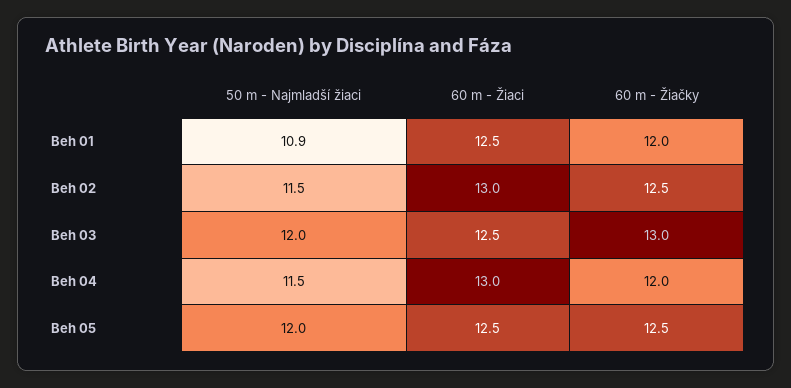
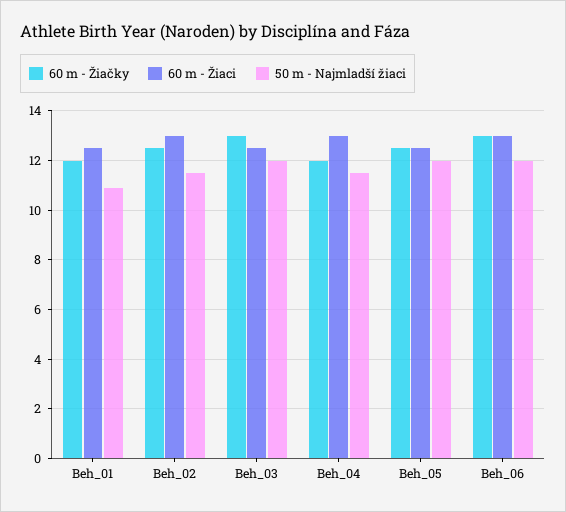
  {
    "50 m - Najmladší žiaci": {
      "Beh 01": 10.9,
      "Beh 02": 11.5,
      "Beh 03": 12,
      "Beh 04": 11.5,
-     "Beh 05": 12
+     "Beh 05": 12,
+     "Beh_06": 12
    },
    "60 m - Žiaci": {
      "Beh 01": 12.5,
      "Beh 02": 13,
      "Beh 03": 12.5,
      "Beh 04": 13,
-     "Beh 05": 12.5
+     "Beh 05": 12.5,
+     "Beh_06": 13
    },
    "60 m - Žiačky": {
      "Beh 01": 12,
      "Beh 02": 12.5,
      "Beh 03": 13,
      "Beh 04": 12,
-     "Beh 05": 12.5
+     "Beh 05": 12.5,
+     "Beh_06": 13
    }
  }

